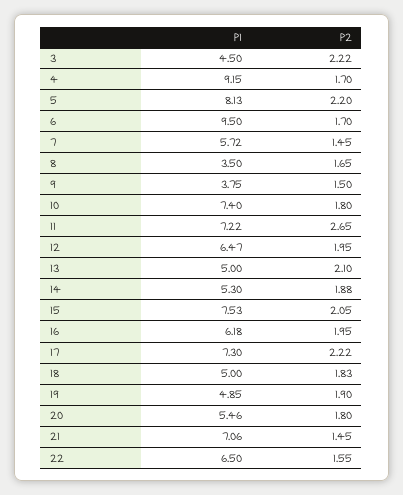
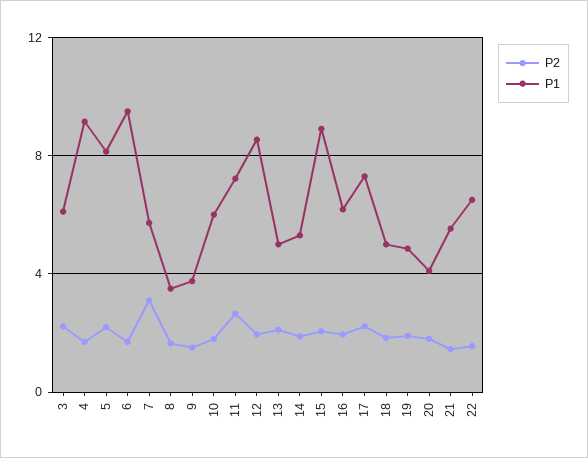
  {
    "P1": {
-     "3": 4.5,
+     "3": 6,
      "4": 9.15,
      "5": 8.13,
      "6": 9.5,
      "7": 5.72,
      "8": 3.5,
      "9": 3.75,
-     "10": 7.4,
+     "10": 6,
      "11": 7.22,
-     "12": 6.47,
+     "12": 8.5,
      "13": 5,
      "14": 5.3,
-     "15": 7.53,
+     "15": 9,
      "16": 6.18,
      "17": 7.3,
      "18": 5,
      "19": 4.85,
-     "20": 5.46,
+     "20": 4,
-     "21": 7.06,
+     "21": 5.5,
      "22": 6.5
    },
    "P2": {
      "3": 2.22,
      "4": 1.7,
      "5": 2.2,
      "6": 1.7,
-     "7": 1.45,
+     "7": 3,
      "8": 1.65,
      "9": 1.5,
      "10": 1.8,
      "11": 2.65,
      "12": 1.95,
      "13": 2.1,
      "14": 1.88,
      "15": 2.05,
      "16": 1.95,
      "17": 2.22,
      "18": 1.83,
      "19": 1.9,
      "20": 1.8,
      "21": 1.45,
      "22": 1.55
    }
  }

